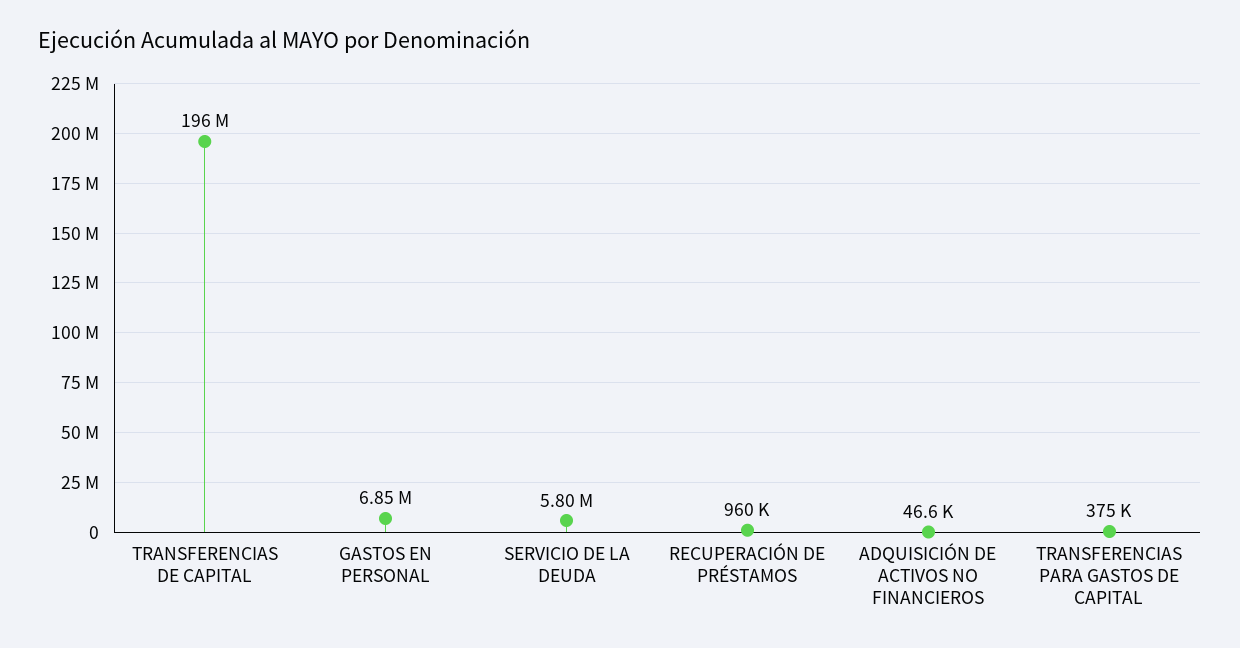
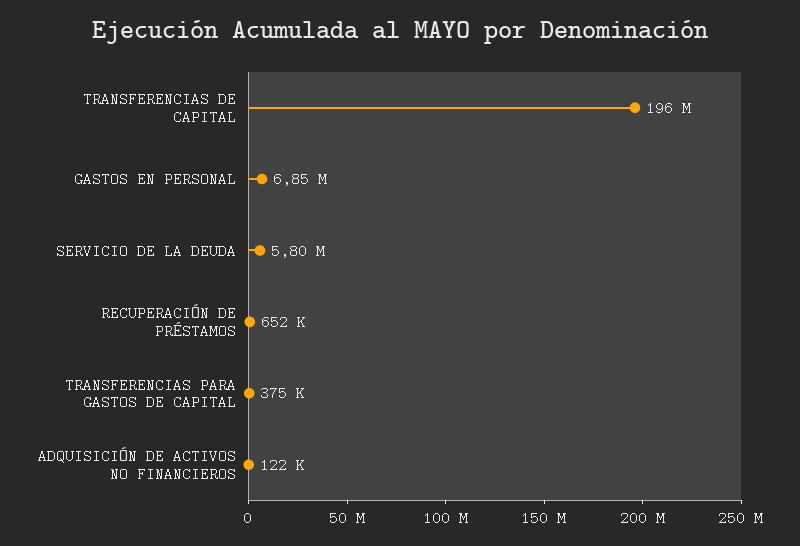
  {
    "TRANSFERENCIAS DE CAPITAL": 196000000,
    "GASTOS EN PERSONAL": 6850000,
    "SERVICIO DE LA DEUDA": 5800000,
-   "RECUPERACIÓN DE PRÉSTAMOS": 960000,
+   "RECUPERACIÓN DE PRÉSTAMOS": 652000,
-   "ADQUISICIÓN DE ACTIVOS NO FINANCIEROS": 46600,
+   "ADQUISICIÓN DE ACTIVOS NO FINANCIEROS": 122000,
    "TRANSFERENCIAS PARA GASTOS DE CAPITAL": 375000
  }

